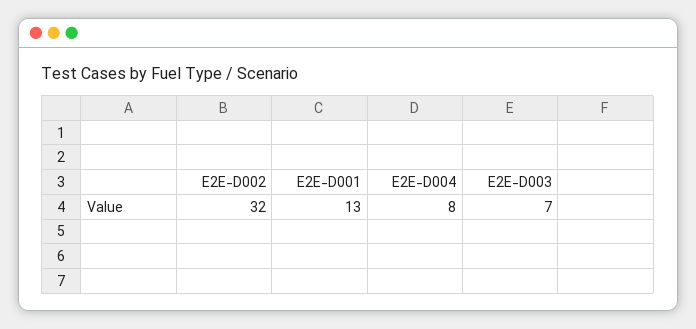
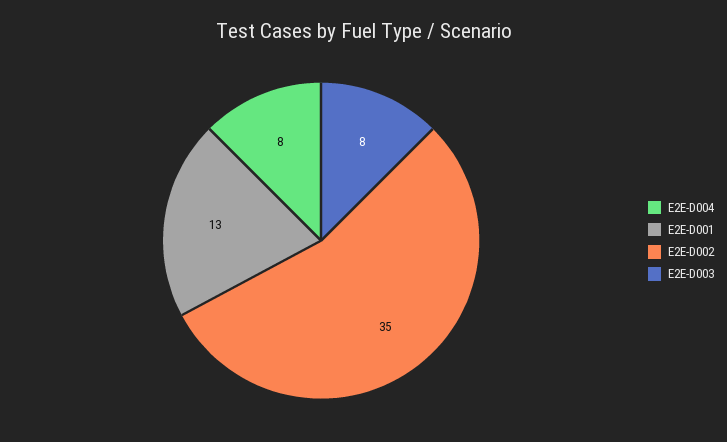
  {
-   "E2E-D002": 32,
+   "E2E-D002": 35,
    "E2E-D001": 13,
    "E2E-D004": 8,
-   "E2E-D003": 7
+   "E2E-D003": 8
  }

